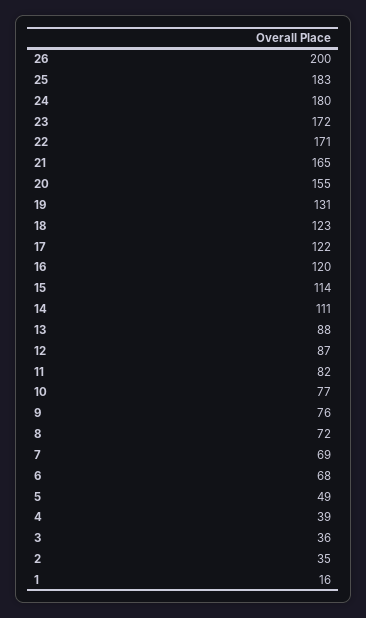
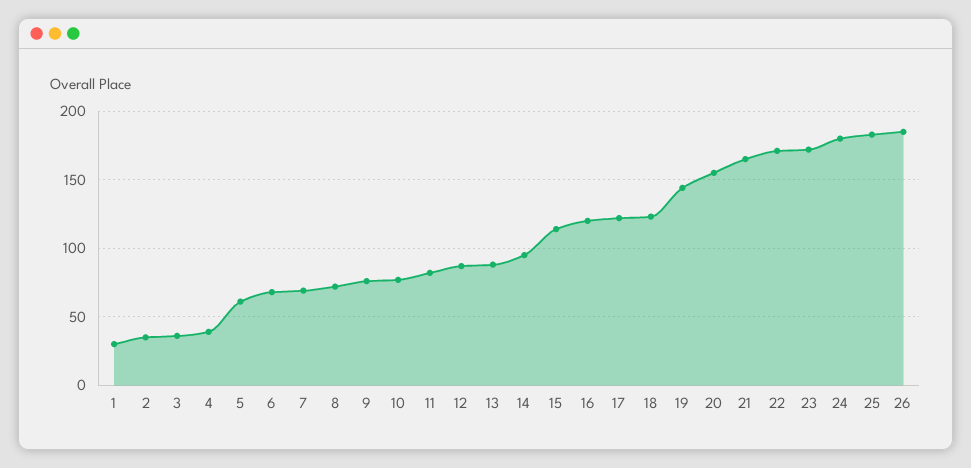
  {
-   "26": 200,
+   "26": 185,
    "25": 183,
    "24": 180,
    "23": 172,
    "22": 171,
    "21": 165,
    "20": 155,
-   "19": 131,
+   "19": 145,
    "18": 123,
    "17": 122,
    "16": 120,
    "15": 114,
-   "14": 111,
+   "14": 95,
    "13": 88,
    "12": 87,
    "11": 82,
    "10": 77,
    "9": 76,
    "8": 72,
    "7": 69,
    "6": 68,
-   "5": 49,
+   "5": 60,
    "4": 39,
    "3": 36,
    "2": 35,
-   "1": 16
+   "1": 30
  }

